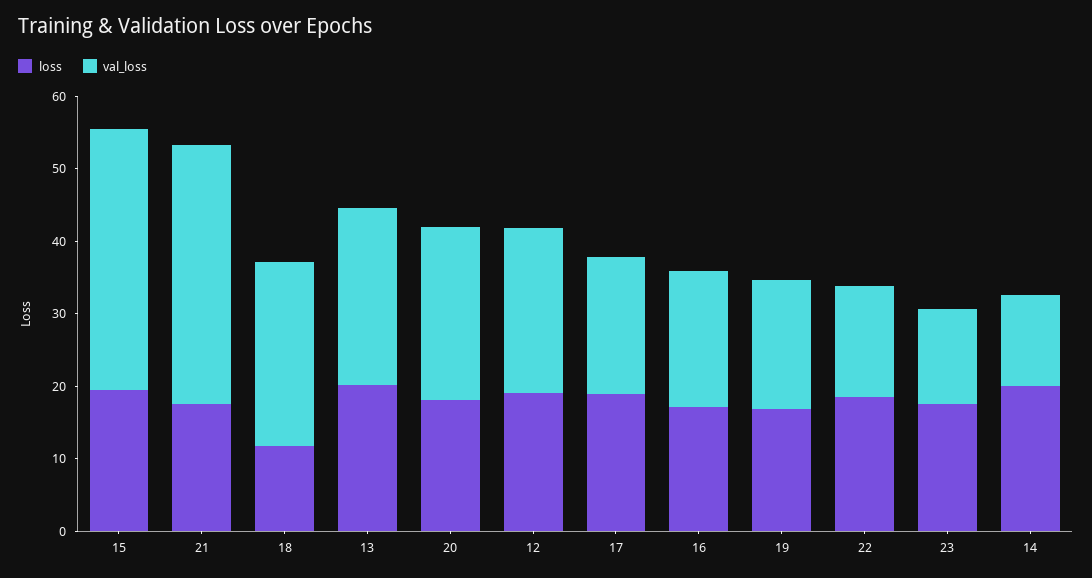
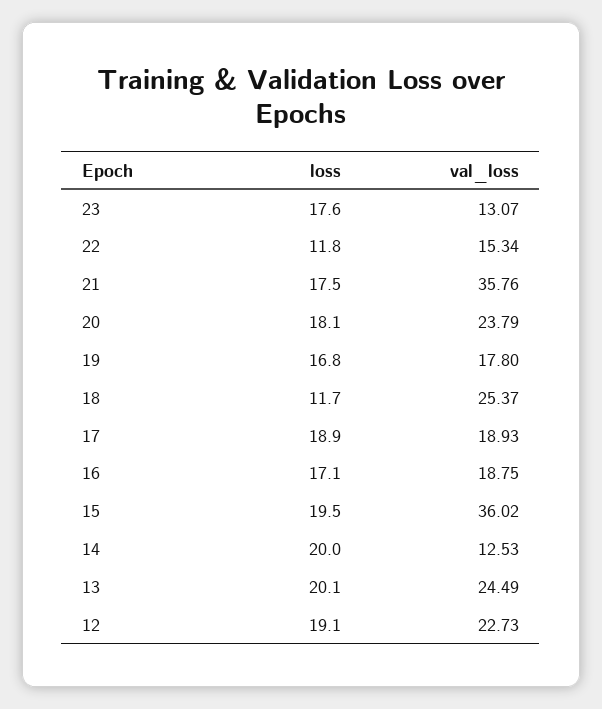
  {
    "loss": {
      "15": 19.5,
      "21": 17.5,
      "18": 11.7,
      "13": 20.1,
      "20": 18.1,
      "12": 19.1,
      "17": 18.9,
      "16": 17.1,
      "19": 16.8,
-     "22": 18,
+     "22": 11.8,
      "23": 17.6,
      "14": 20
    },
    "val_loss": {
      "15": 36.02,
      "21": 35.76,
      "18": 25.37,
      "13": 24.49,
      "20": 23.79,
      "12": 22.73,
      "17": 18.93,
      "16": 18.75,
      "19": 17.8,
      "22": 15.34,
      "23": 13.07,
      "14": 12.53
    }
  }

